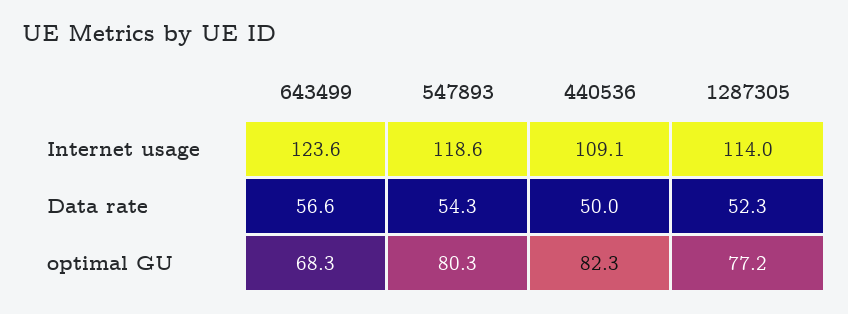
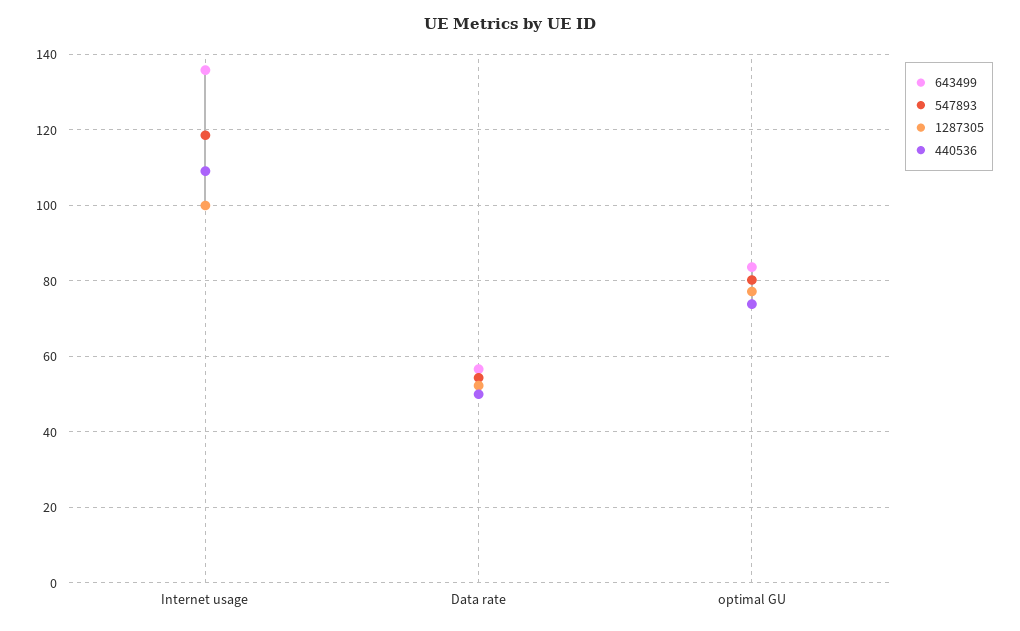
  {
    "643499": {
-     "Internet usage": 123.6,
+     "Internet usage": 136,
      "Data rate": 56.6,
-     "optimal GU": 68.3
+     "optimal GU": 84
    },
    "547893": {
      "Internet usage": 118.6,
      "Data rate": 54.3,
      "optimal GU": 80.3
    },
    "440536": {
      "Internet usage": 109.1,
      "Data rate": 50,
-     "optimal GU": 82.3
+     "optimal GU": 74
    },
    "1287305": {
-     "Internet usage": 114,
+     "Internet usage": 100,
      "Data rate": 52.3,
      "optimal GU": 77.2
    }
  }

